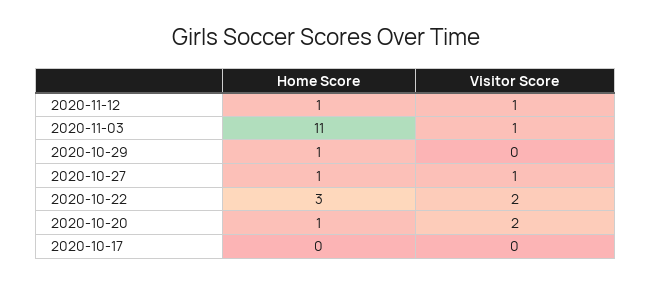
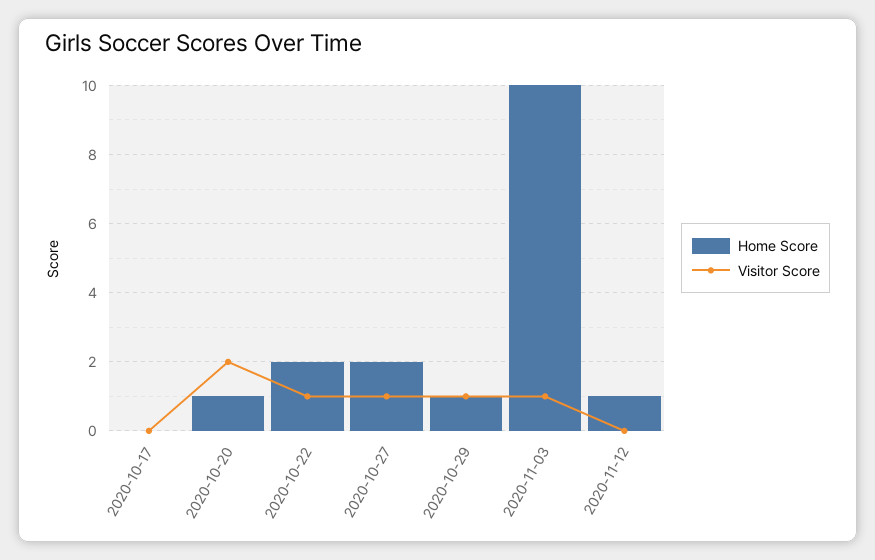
  {
    "Home Score": {
      "2020-11-12": 1,
-     "2020-11-03": 11,
+     "2020-11-03": 10,
      "2020-10-29": 1,
-     "2020-10-27": 1,
+     "2020-10-27": 2,
-     "2020-10-22": 3,
+     "2020-10-22": 2,
      "2020-10-20": 1,
      "2020-10-17": 0
    },
    "Visitor Score": {
-     "2020-11-12": 1,
+     "2020-11-12": 0,
      "2020-11-03": 1,
-     "2020-10-29": 0,
+     "2020-10-29": 1,
      "2020-10-27": 1,
-     "2020-10-22": 2,
+     "2020-10-22": 1,
      "2020-10-20": 2,
      "2020-10-17": 0
    }
  }

